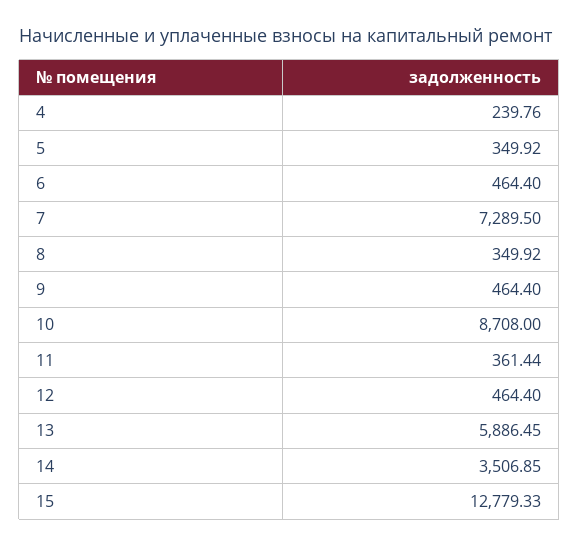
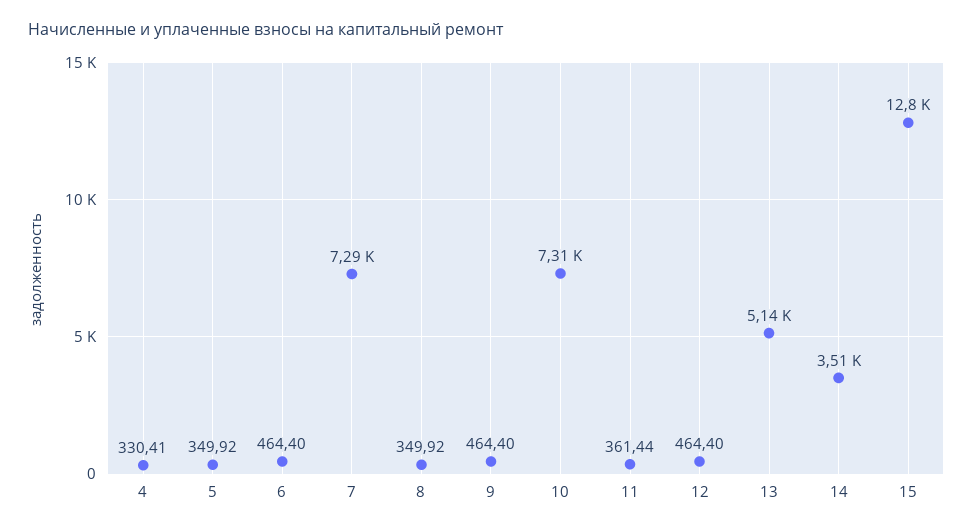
  {
-   "4": 239.76,
+   "4": 330.41,
    "5": 349.92,
    "6": 464.4,
    "7": 7289.5,
    "8": 349.92,
    "9": 464.4,
-   "10": 8708,
+   "10": 7310,
    "11": 361.44,
    "12": 464.4,
-   "13": 5886.45,
+   "13": 5140,
    "14": 3506.85,
    "15": 12779.33
  }

